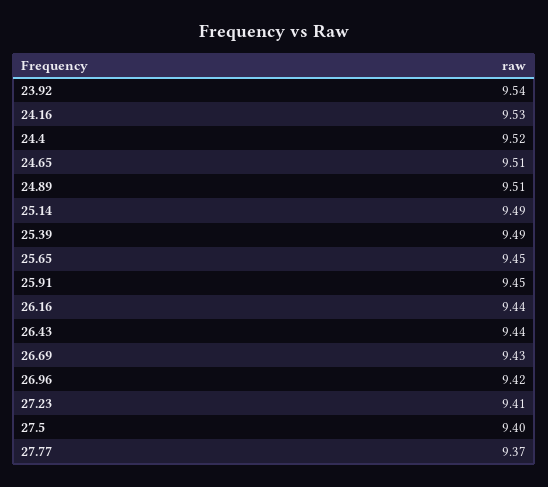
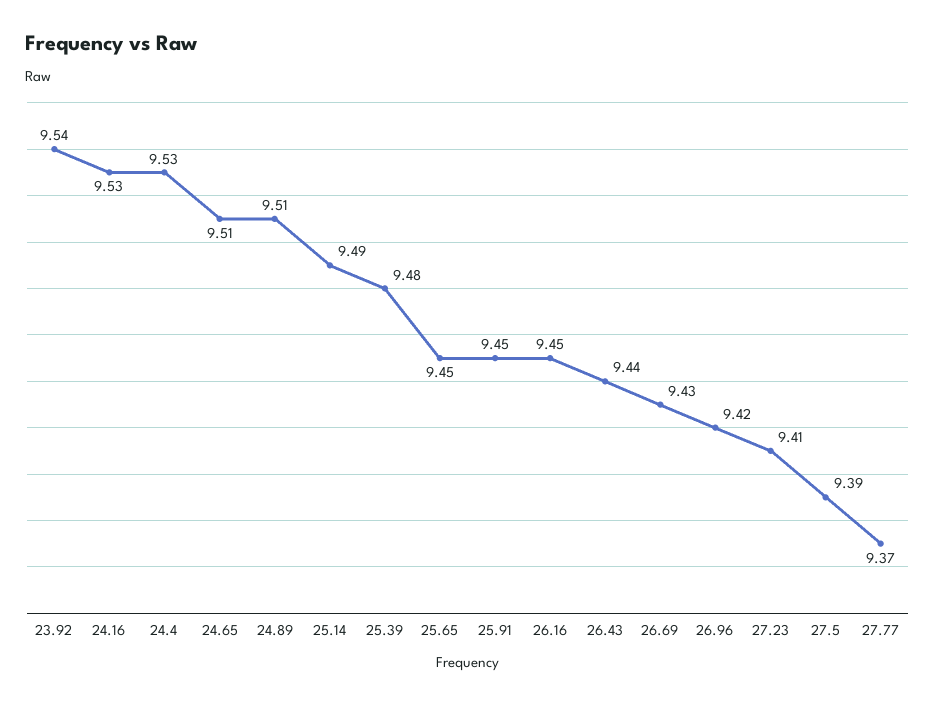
  {
    "23.92": 9.54,
    "24.16": 9.53,
-   "24.4": 9.52,
+   "24.4": 9.53,
    "24.65": 9.51,
    "24.89": 9.51,
    "25.14": 9.49,
-   "25.39": 9.49,
+   "25.39": 9.48,
    "25.65": 9.45,
    "25.91": 9.45,
-   "26.16": 9.44,
+   "26.16": 9.45,
    "26.43": 9.44,
    "26.69": 9.43,
    "26.96": 9.42,
    "27.23": 9.41,
-   "27.5": 9.4,
+   "27.5": 9.39,
    "27.77": 9.37
  }

